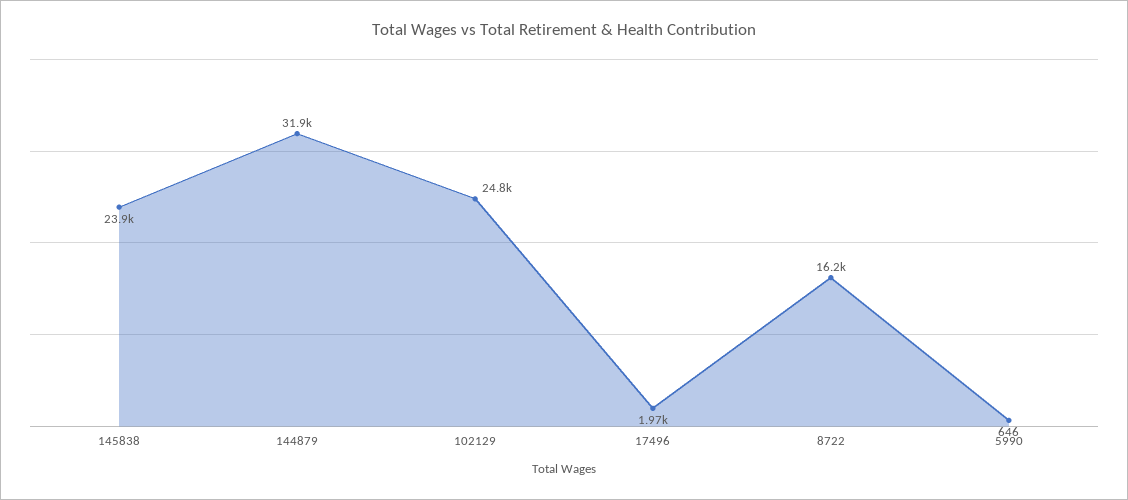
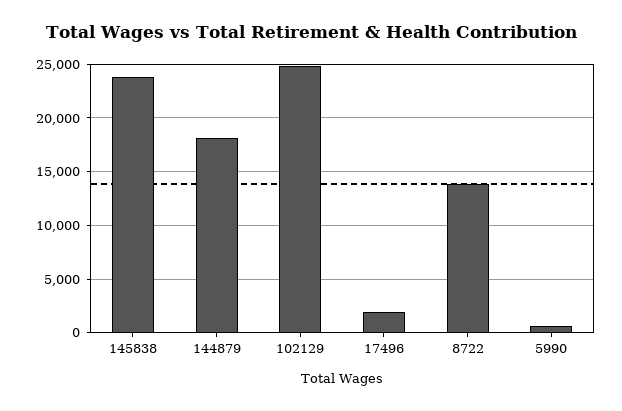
  {
    "145838": 23900,
-   "144879": 31900,
+   "144879": 18000,
    "102129": 24800,
    "17496": 1970,
-   "8722": 16200,
+   "8722": 14000,
    "5990": 646
  }

